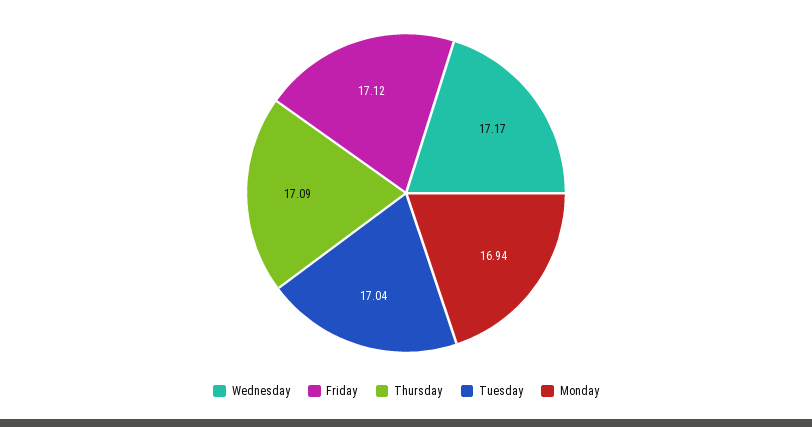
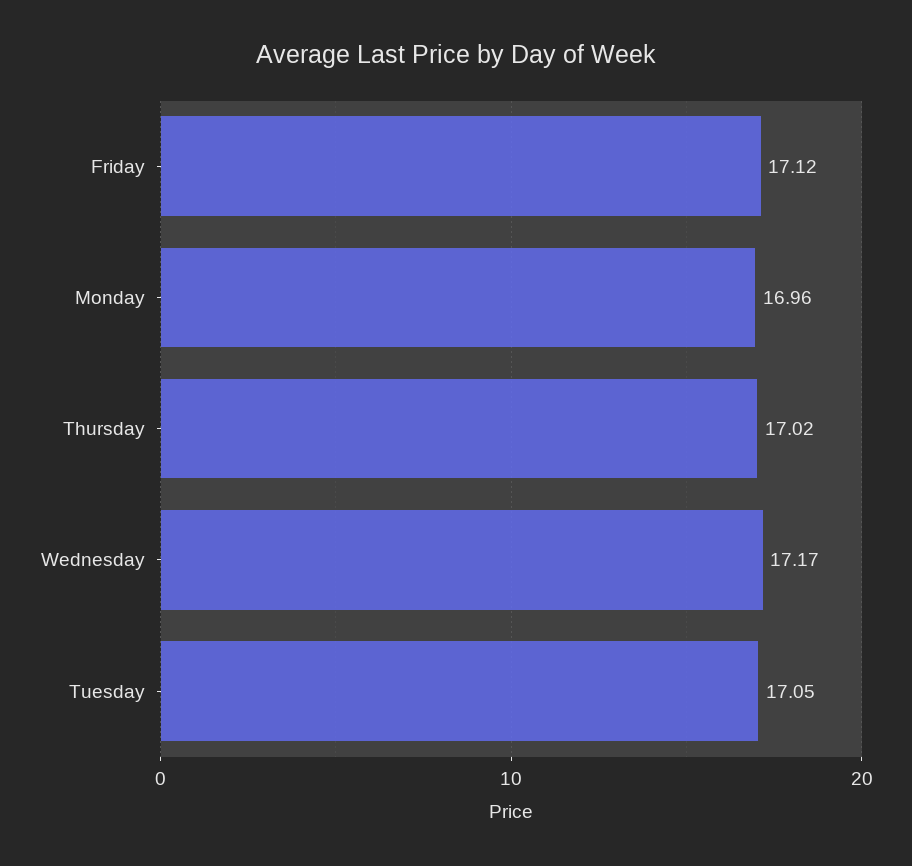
  {
    "Wednesday": 17.17,
    "Friday": 17.12,
-   "Thursday": 17.09,
+   "Thursday": 17.02,
-   "Tuesday": 17.04,
+   "Tuesday": 17.05,
-   "Monday": 16.94
+   "Monday": 16.96
  }

